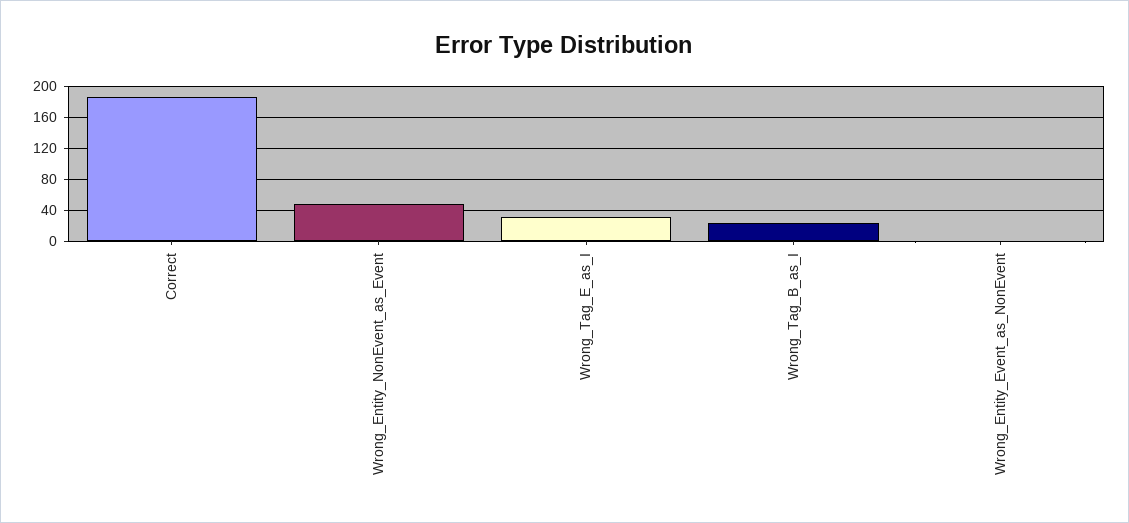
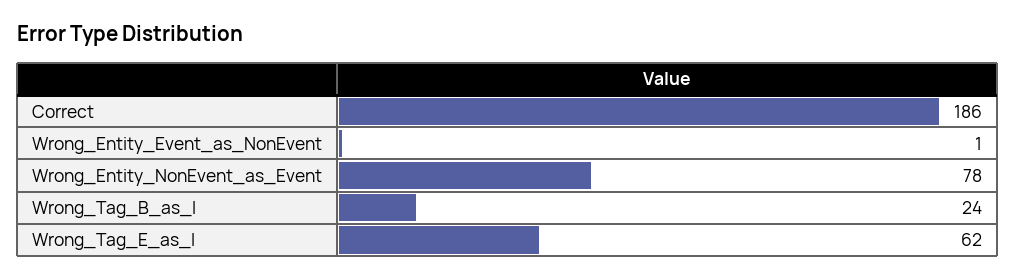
  {
    "Correct": 186,
-   "Wrong_Entity_NonEvent_as_Event": 50,
+   "Wrong_Entity_NonEvent_as_Event": 78,
-   "Wrong_Tag_E_as_I": 30,
+   "Wrong_Tag_E_as_I": 62,
    "Wrong_Tag_B_as_I": 24,
    "Wrong_Entity_Event_as_NonEvent": 1
  }

